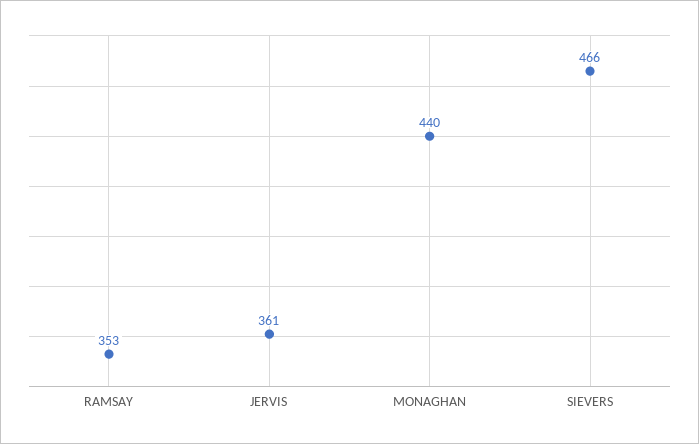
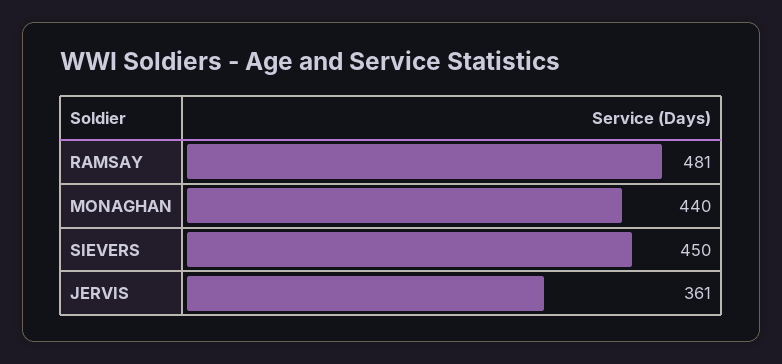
  {
-   "RAMSAY": 353,
+   "RAMSAY": 481,
    "JERVIS": 361,
    "MONAGHAN": 440,
-   "SIEVERS": 466
+   "SIEVERS": 450
  }

